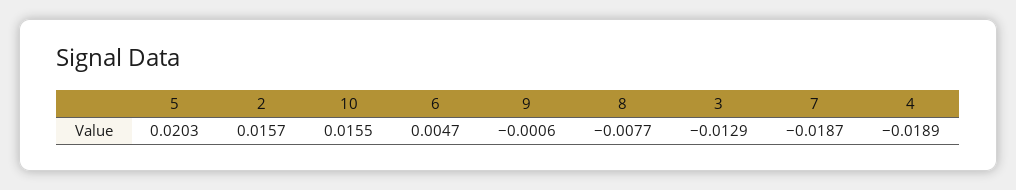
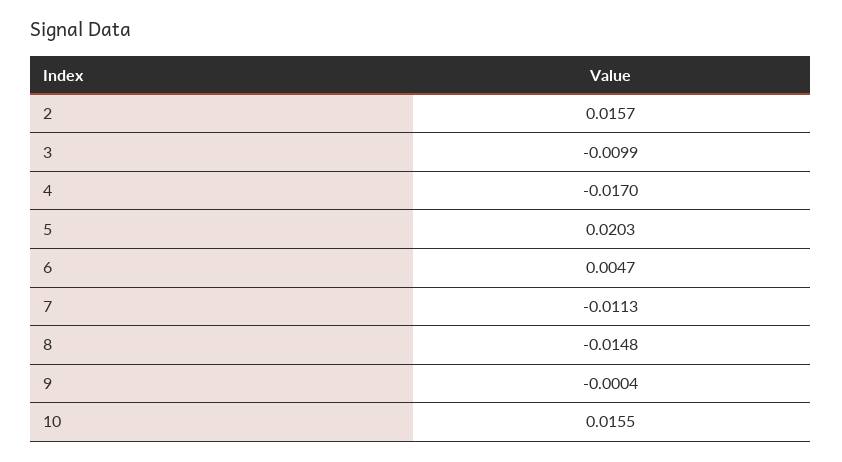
  {
    "5": 0.0203,
    "2": 0.0157,
    "10": 0.0155,
    "6": 0.0047,
-   "9": -0.0006,
+   "9": -0.0004,
-   "8": -0.0077,
+   "8": -0.0148,
-   "3": -0.0129,
+   "3": -0.0099,
-   "7": -0.0187,
+   "7": -0.0113,
-   "4": -0.0189
+   "4": -0.017
  }

